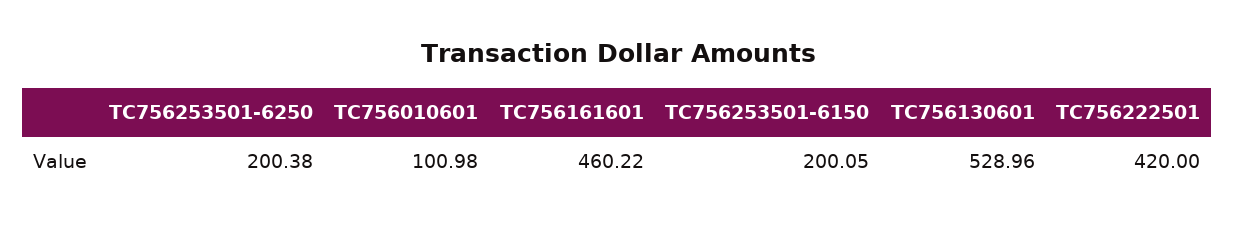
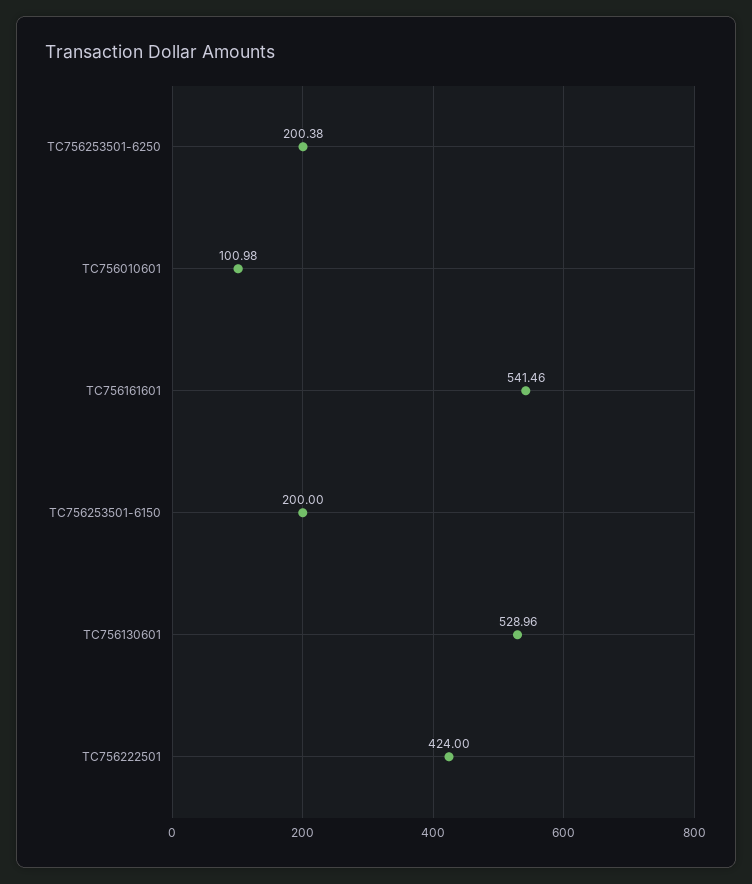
  {
    "TC756253501-6250": 200.38,
    "TC756010601": 100.98,
-   "TC756161601": 460.22,
+   "TC756161601": 541.46,
-   "TC756253501-6150": 200.05,
+   "TC756253501-6150": 200,
    "TC756130601": 528.96,
-   "TC756222501": 420
+   "TC756222501": 424
  }

